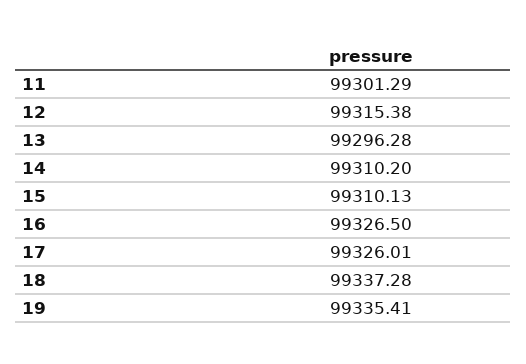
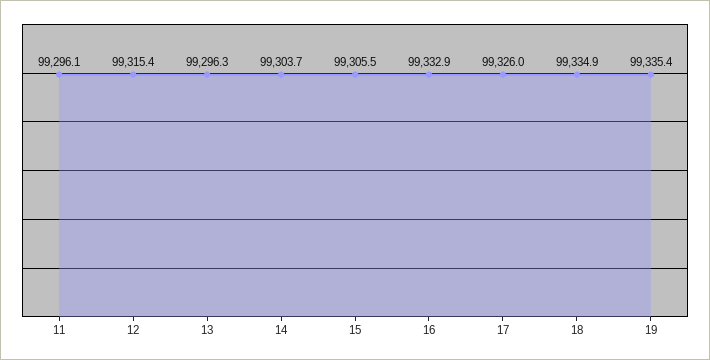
  {
-   "11": 99301.29,
+   "11": 99296.1,
    "12": 99315.38,
    "13": 99296.28,
-   "14": 99310.2,
+   "14": 99303.7,
-   "15": 99310.13,
+   "15": 99305.5,
-   "16": 99326.5,
+   "16": 99332.9,
    "17": 99326.01,
-   "18": 99337.28,
+   "18": 99334.9,
    "19": 99335.41
  }

